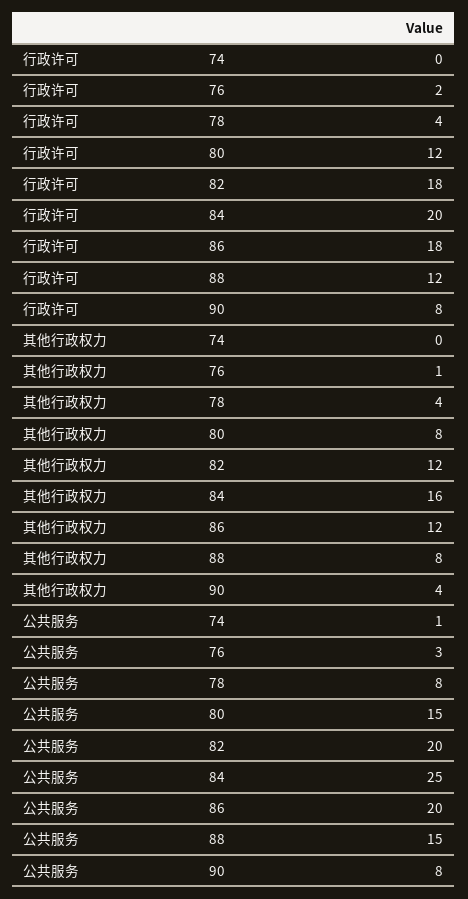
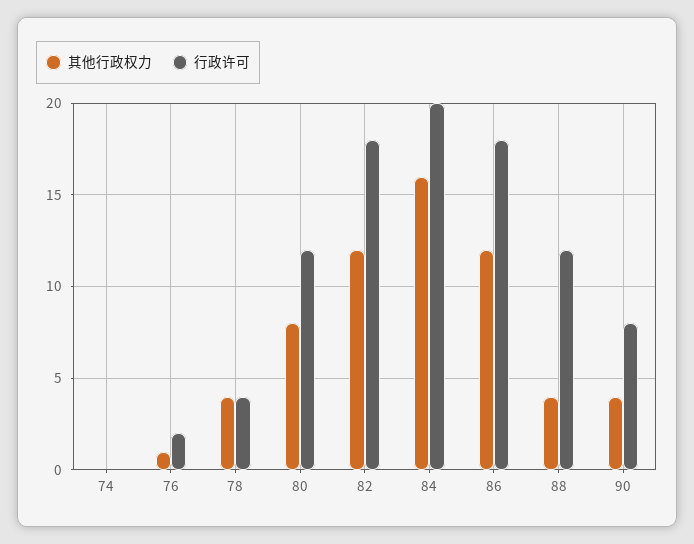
  {
    "行政许可": {
      "74": 0,
      "76": 2,
      "78": 4,
      "80": 12,
      "82": 18,
      "84": 20,
      "86": 18,
      "88": 12,
      "90": 8
    },
    "其他行政权力": {
      "74": 0,
      "76": 1,
      "78": 4,
      "80": 8,
      "82": 12,
      "84": 16,
      "86": 12,
-     "88": 8,
+     "88": 4,
      "90": 4
-   },
+   }
-   "公共服务": {
-     "74": 1,
-     "76": 3,
-     "78": 8,
-     "80": 15,
-     "82": 20,
-     "84": 25,
-     "86": 20,
-     "88": 15,
-     "90": 8
-   }
  }

